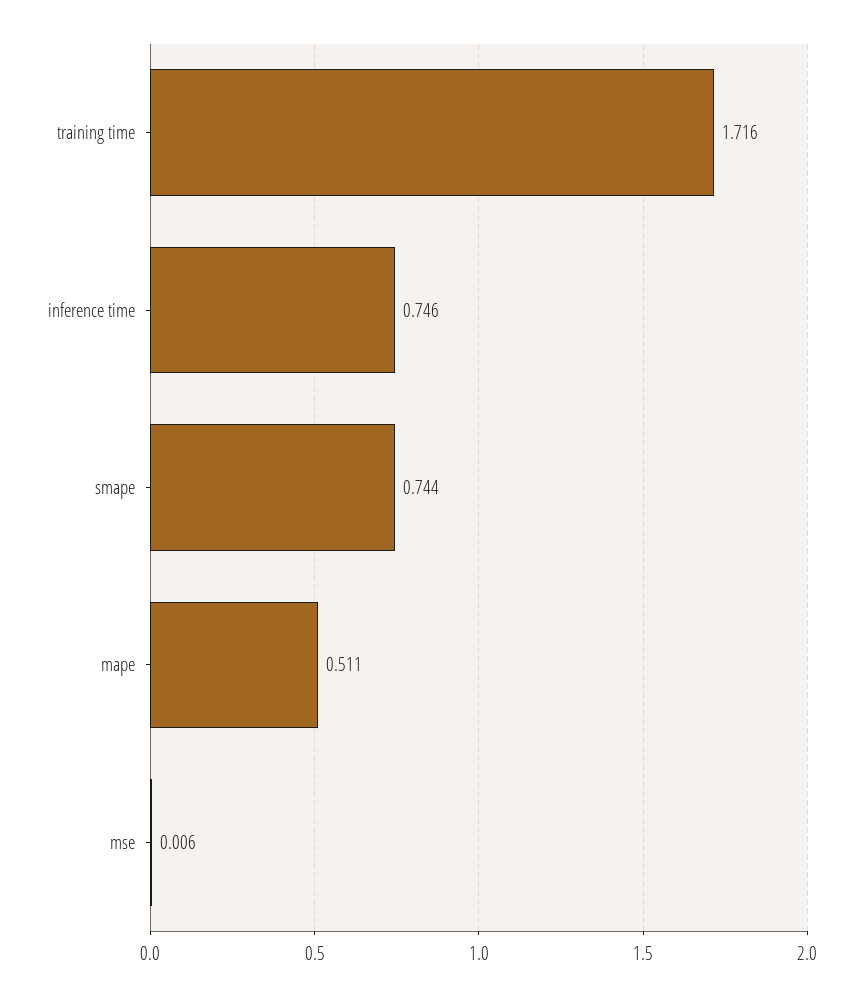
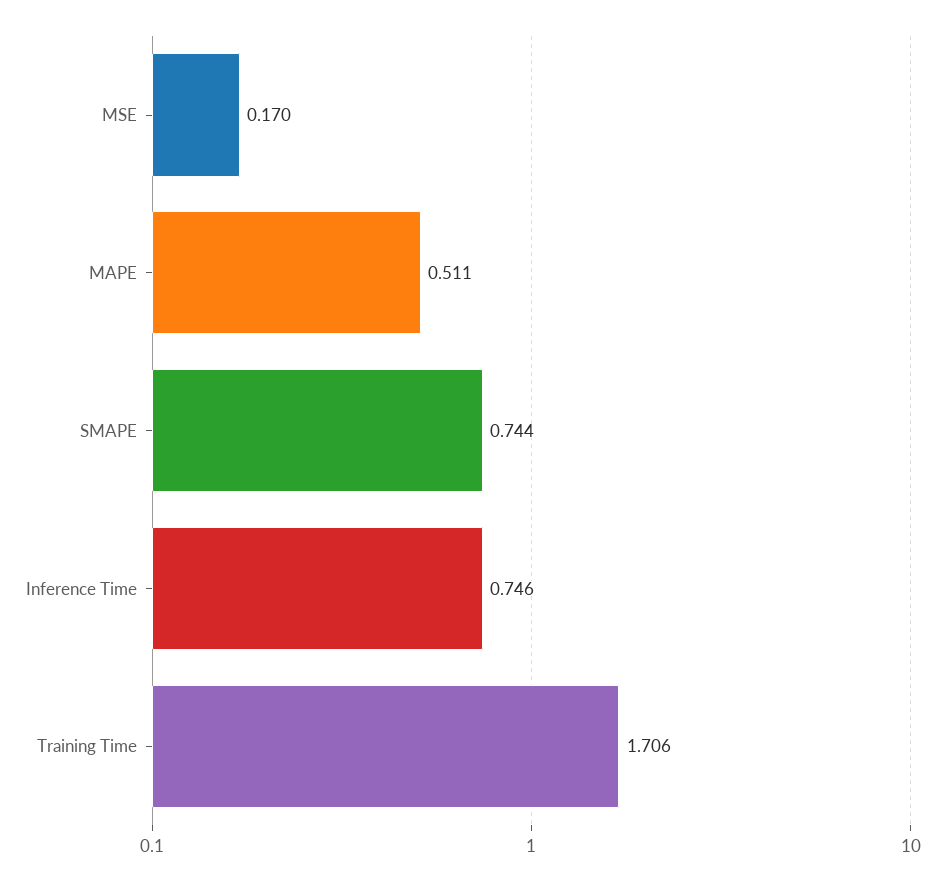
  {
-   "training time": 1.716,
+   "training time": 1.706,
    "inference time": 0.746,
    "smape": 0.744,
    "mape": 0.511,
-   "mse": 0.006
+   "mse": 0.17
  }

